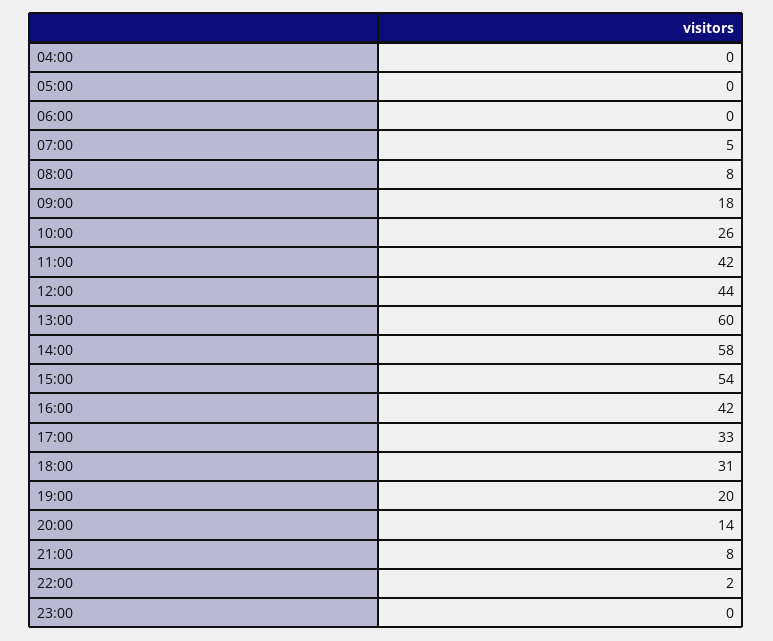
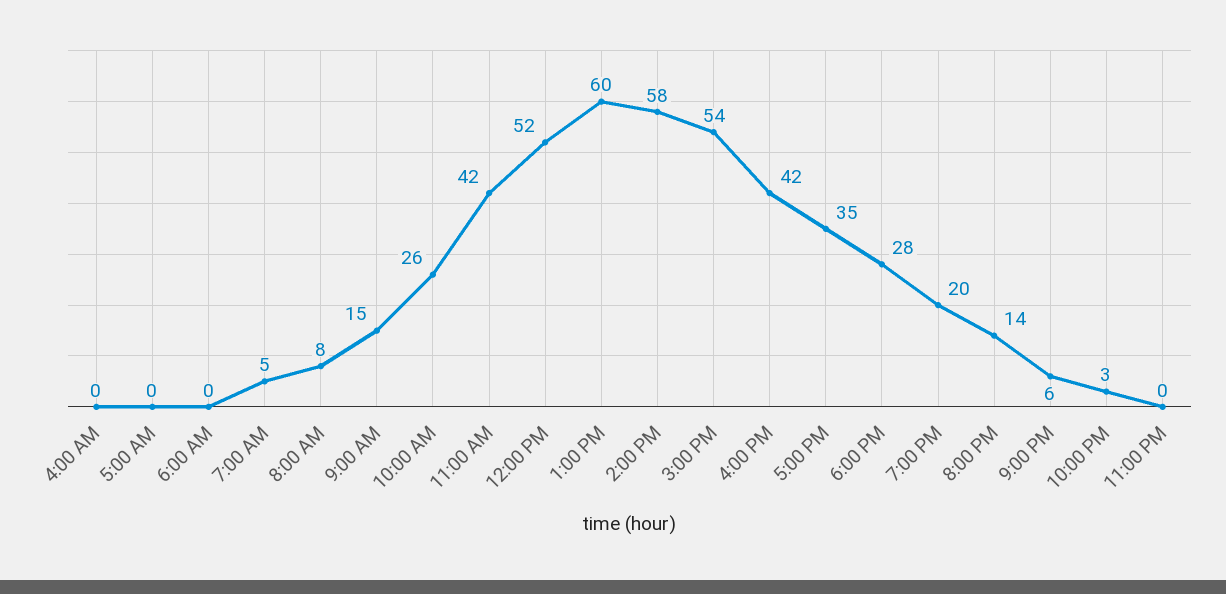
  {
    "04:00": 0,
    "05:00": 0,
    "06:00": 0,
    "07:00": 5,
    "08:00": 8,
-   "09:00": 18,
+   "09:00": 15,
    "10:00": 26,
    "11:00": 42,
-   "12:00": 44,
+   "12:00": 52,
    "13:00": 60,
    "14:00": 58,
    "15:00": 54,
    "16:00": 42,
-   "17:00": 33,
+   "17:00": 35,
-   "18:00": 31,
+   "18:00": 28,
    "19:00": 20,
    "20:00": 14,
-   "21:00": 8,
+   "21:00": 6,
-   "22:00": 2,
+   "22:00": 3,
    "23:00": 0
  }

